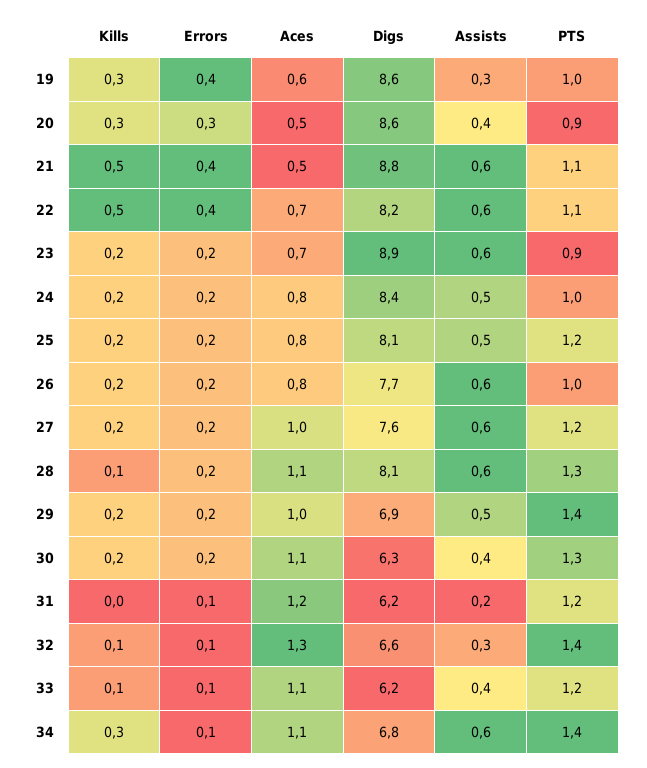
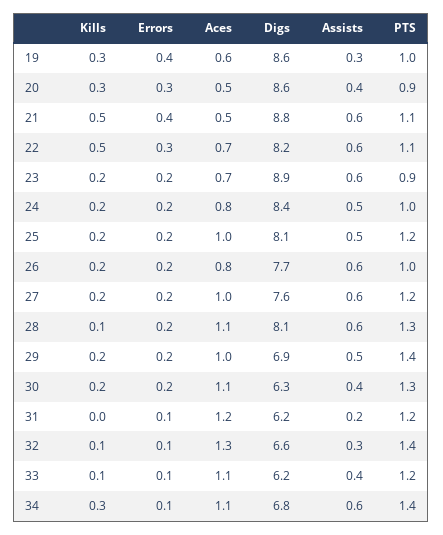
  {
    "Kills": {
      "19": 0.3,
      "20": 0.3,
      "21": 0.5,
      "22": 0.5,
      "23": 0.2,
      "24": 0.2,
      "25": 0.2,
      "26": 0.2,
      "27": 0.2,
      "28": 0.1,
      "29": 0.2,
      "30": 0.2,
      "31": 0,
      "32": 0.1,
      "33": 0.1,
      "34": 0.3
    },
    "Errors": {
      "19": 0.4,
      "20": 0.3,
      "21": 0.4,
-     "22": 0.4,
+     "22": 0.3,
      "23": 0.2,
      "24": 0.2,
      "25": 0.2,
      "26": 0.2,
      "27": 0.2,
      "28": 0.2,
      "29": 0.2,
      "30": 0.2,
      "31": 0.1,
      "32": 0.1,
      "33": 0.1,
      "34": 0.1
    },
    "Aces": {
      "19": 0.6,
      "20": 0.5,
      "21": 0.5,
      "22": 0.7,
      "23": 0.7,
      "24": 0.8,
-     "25": 0.8,
+     "25": 1,
      "26": 0.8,
      "27": 1,
      "28": 1.1,
      "29": 1,
      "30": 1.1,
      "31": 1.2,
      "32": 1.3,
      "33": 1.1,
      "34": 1.1
    },
    "Digs": {
      "19": 8.6,
      "20": 8.6,
      "21": 8.8,
      "22": 8.2,
      "23": 8.9,
      "24": 8.4,
      "25": 8.1,
      "26": 7.7,
      "27": 7.6,
      "28": 8.1,
      "29": 6.9,
      "30": 6.3,
      "31": 6.2,
      "32": 6.6,
      "33": 6.2,
      "34": 6.8
    },
    "Assists": {
      "19": 0.3,
      "20": 0.4,
      "21": 0.6,
      "22": 0.6,
      "23": 0.6,
      "24": 0.5,
      "25": 0.5,
      "26": 0.6,
      "27": 0.6,
      "28": 0.6,
      "29": 0.5,
      "30": 0.4,
      "31": 0.2,
      "32": 0.3,
      "33": 0.4,
      "34": 0.6
    },
    "PTS": {
      "19": 1,
      "20": 0.9,
      "21": 1.1,
      "22": 1.1,
      "23": 0.9,
      "24": 1,
      "25": 1.2,
      "26": 1,
      "27": 1.2,
      "28": 1.3,
      "29": 1.4,
      "30": 1.3,
      "31": 1.2,
      "32": 1.4,
      "33": 1.2,
      "34": 1.4
    }
  }

